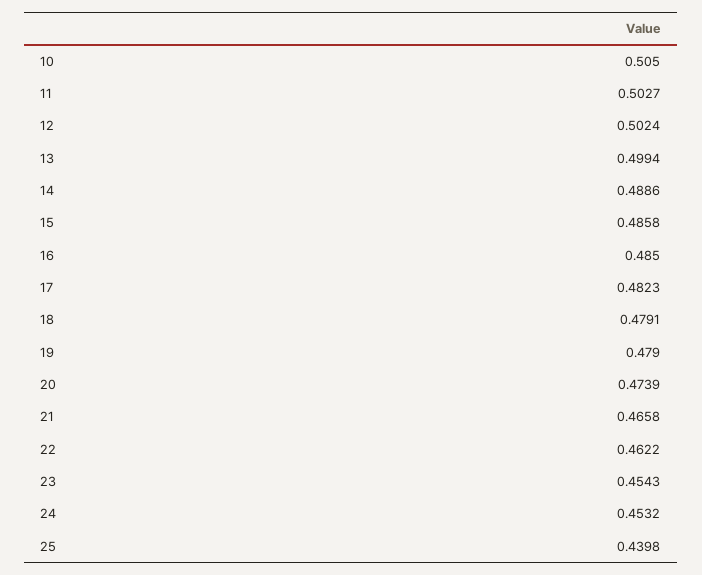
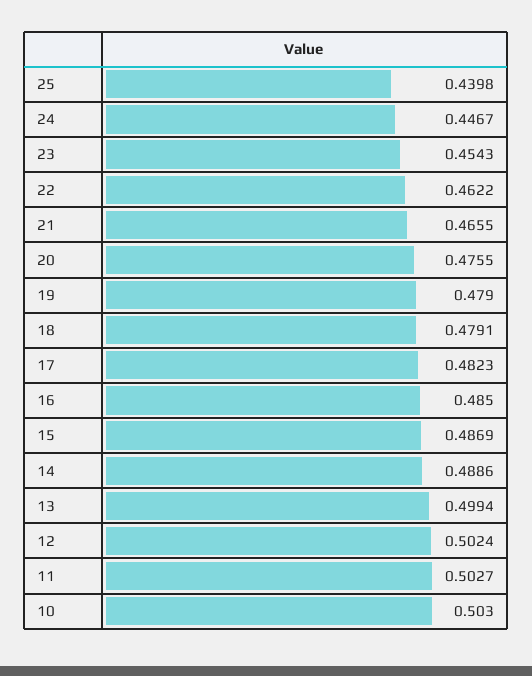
  {
-   "10": 0.505,
+   "10": 0.503,
    "11": 0.5027,
    "12": 0.5024,
    "13": 0.4994,
    "14": 0.4886,
-   "15": 0.4858,
+   "15": 0.4869,
    "16": 0.485,
    "17": 0.4823,
    "18": 0.4791,
    "19": 0.479,
-   "20": 0.4739,
+   "20": 0.4755,
-   "21": 0.4658,
+   "21": 0.4655,
    "22": 0.4622,
    "23": 0.4543,
-   "24": 0.4532,
+   "24": 0.4467,
    "25": 0.4398
  }

